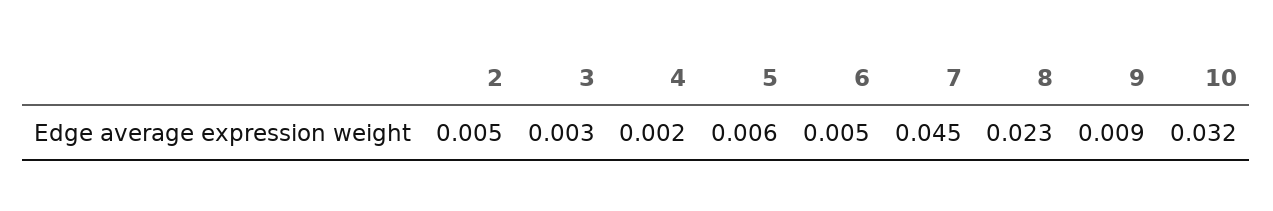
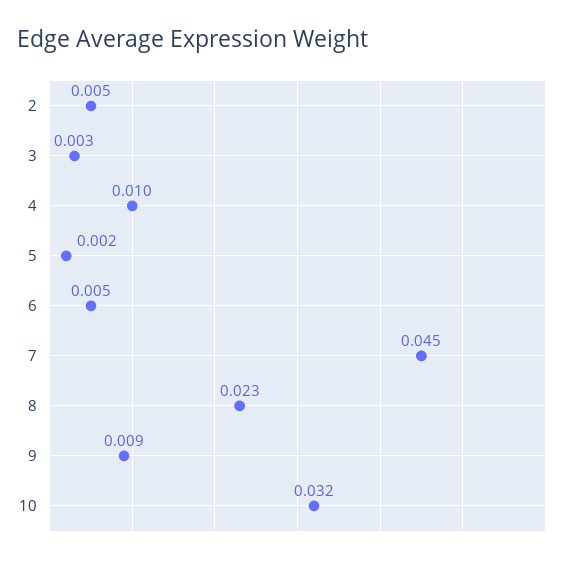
  {
    "2": 0.005,
    "3": 0.003,
-   "4": 0.002,
+   "4": 0.01,
-   "5": 0.006,
+   "5": 0.002,
    "6": 0.005,
    "7": 0.045,
    "8": 0.023,
    "9": 0.009,
    "10": 0.032
  }

